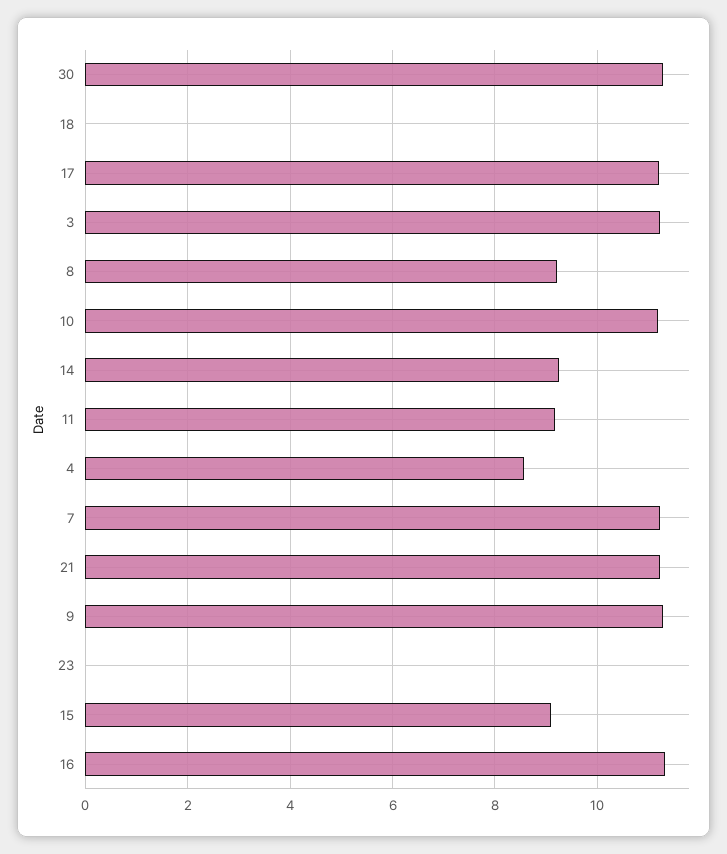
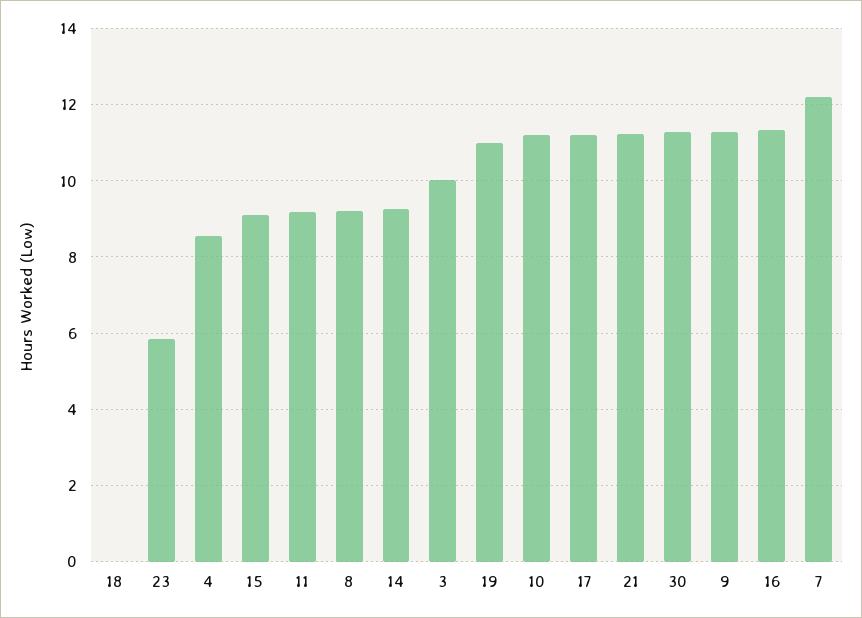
  {
    "30": 11.2,
    "18": 0,
    "17": 11.2,
-   "3": 11.2,
+   "3": 10,
    "8": 9.2,
    "10": 11.2,
    "14": 9.2,
    "11": 9.2,
    "4": 8.6,
-   "7": 11.2,
+   "7": 12.2,
    "21": 11.2,
    "9": 11.2,
-   "23": 0,
+   "23": 5.8,
    "15": 9,
-   "16": 11.4
+   "16": 11.4,
+   "19": 11
  }

